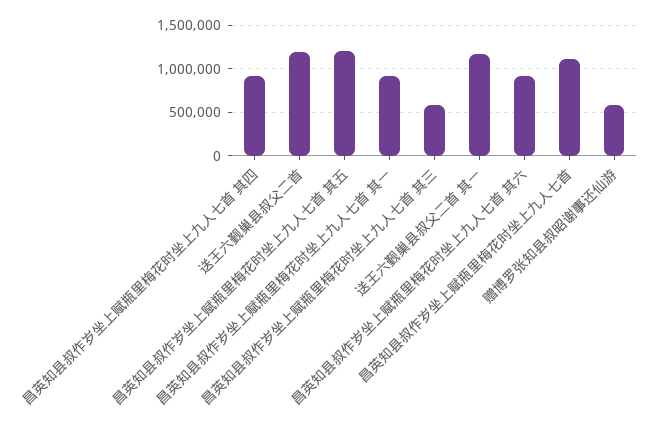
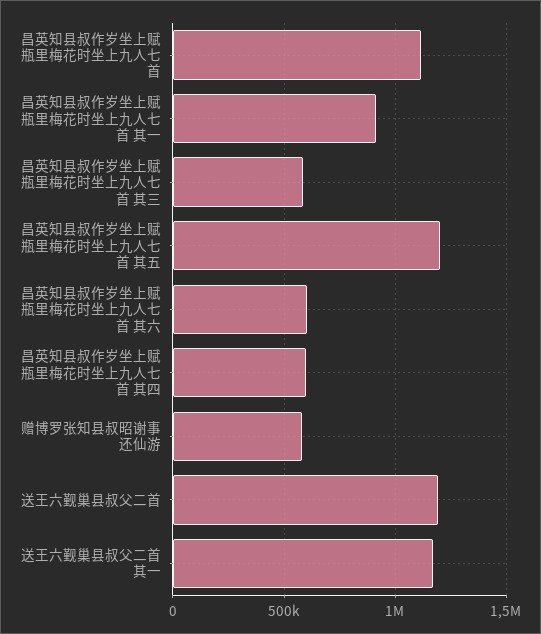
  {
-   "昌英知县叔作岁坐上赋瓶里梅花时坐上九人七首 其四": 900000,
+   "昌英知县叔作岁坐上赋瓶里梅花时坐上九人七首 其四": 600000,
    "送王六觐巢县叔父二首": 1200000,
    "昌英知县叔作岁坐上赋瓶里梅花时坐上九人七首 其五": 1200000,
    "昌英知县叔作岁坐上赋瓶里梅花时坐上九人七首 其一": 900000,
    "昌英知县叔作岁坐上赋瓶里梅花时坐上九人七首 其三": 600000,
    "送王六觐巢县叔父二首 其一": 1150000,
-   "昌英知县叔作岁坐上赋瓶里梅花时坐上九人七首 其六": 900000,
+   "昌英知县叔作岁坐上赋瓶里梅花时坐上九人七首 其六": 600000,
    "昌英知县叔作岁坐上赋瓶里梅花时坐上九人七首": 1100000,
    "赠博罗张知县叔昭谢事还仙游": 600000
  }

